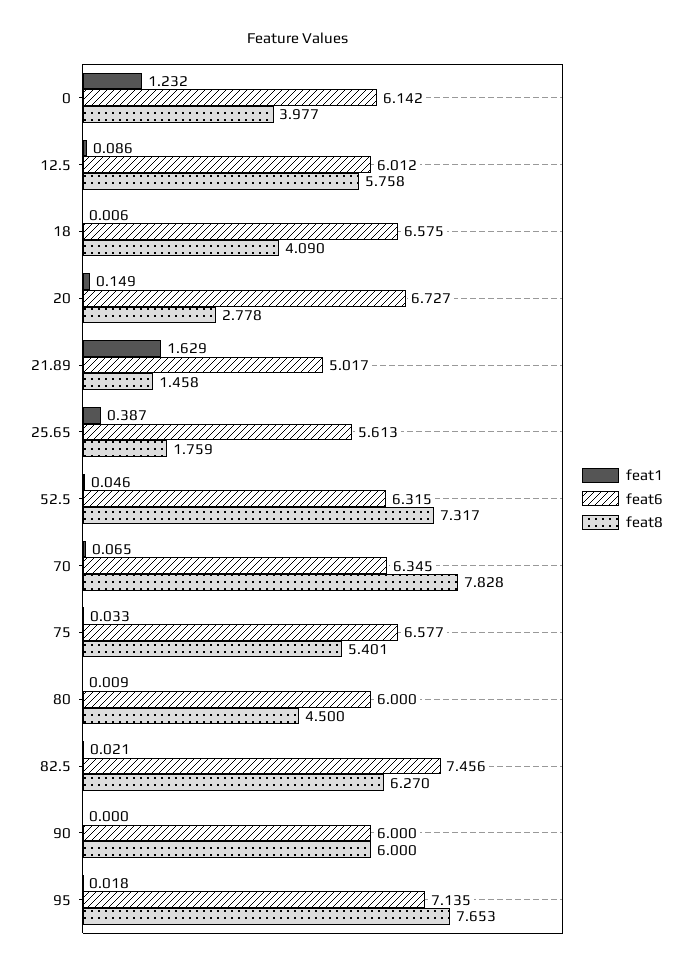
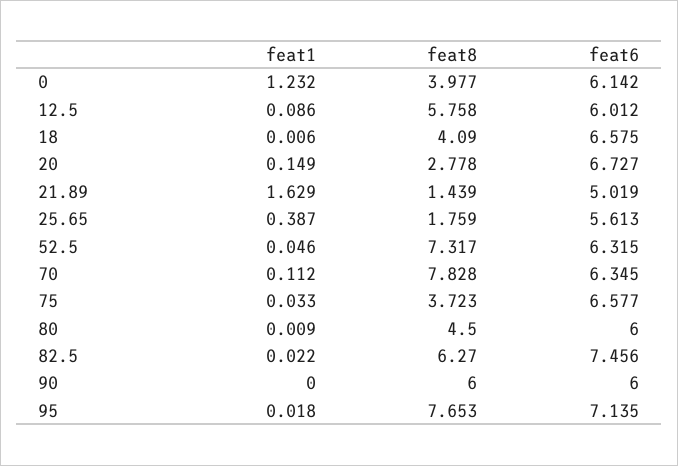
  {
    "feat1": {
      "0": 1.232,
      "12.5": 0.086,
      "18": 0.006,
      "20": 0.149,
      "21.89": 1.629,
      "25.65": 0.387,
      "52.5": 0.046,
-     "70": 0.065,
+     "70": 0.112,
      "75": 0.033,
      "80": 0.009,
-     "82.5": 0.021,
+     "82.5": 0.022,
      "90": 0,
      "95": 0.018
    },
    "feat6": {
      "0": 6.142,
      "12.5": 6.012,
      "18": 6.575,
      "20": 6.727,
-     "21.89": 5.017,
+     "21.89": 5.019,
      "25.65": 5.613,
      "52.5": 6.315,
      "70": 6.345,
      "75": 6.577,
      "80": 6,
      "82.5": 7.456,
      "90": 6,
      "95": 7.135
    },
    "feat8": {
      "0": 3.977,
      "12.5": 5.758,
      "18": 4.09,
      "20": 2.778,
-     "21.89": 1.458,
+     "21.89": 1.439,
      "25.65": 1.759,
      "52.5": 7.317,
      "70": 7.828,
-     "75": 5.401,
+     "75": 3.723,
      "80": 4.5,
      "82.5": 6.27,
      "90": 6,
      "95": 7.653
    }
  }

